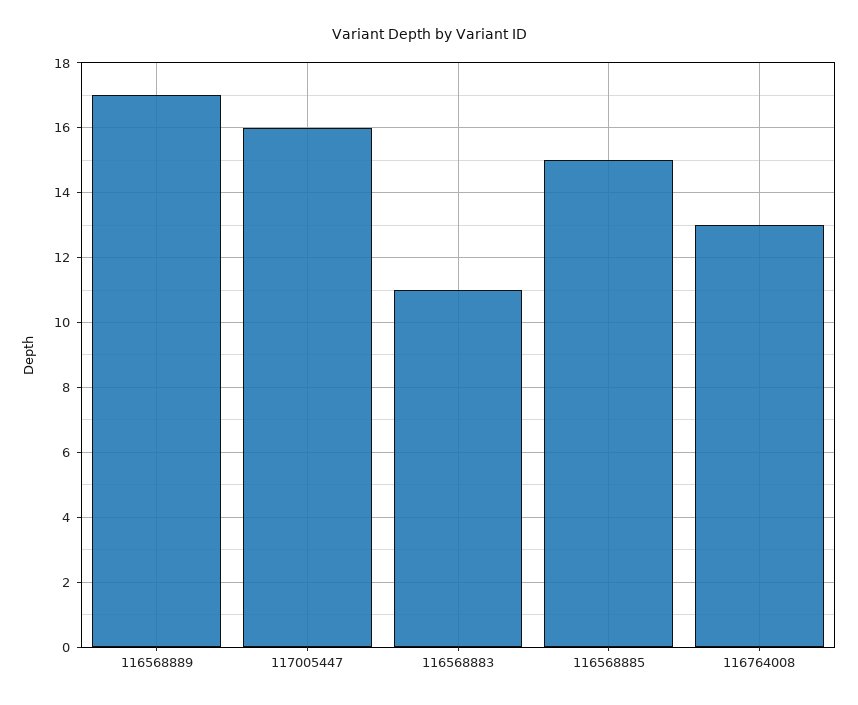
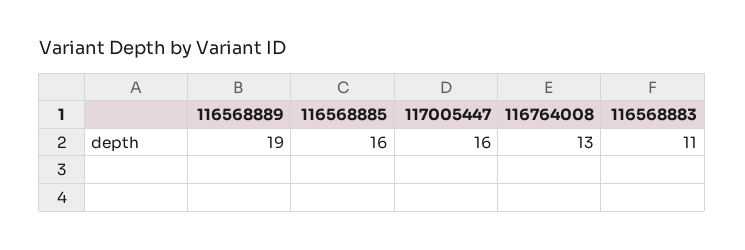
  {
-   "116568889": 17,
+   "116568889": 19,
    "117005447": 16,
    "116568883": 11,
-   "116568885": 15,
+   "116568885": 16,
    "116764008": 13
  }

